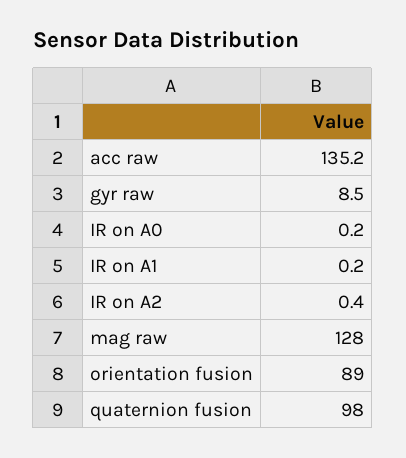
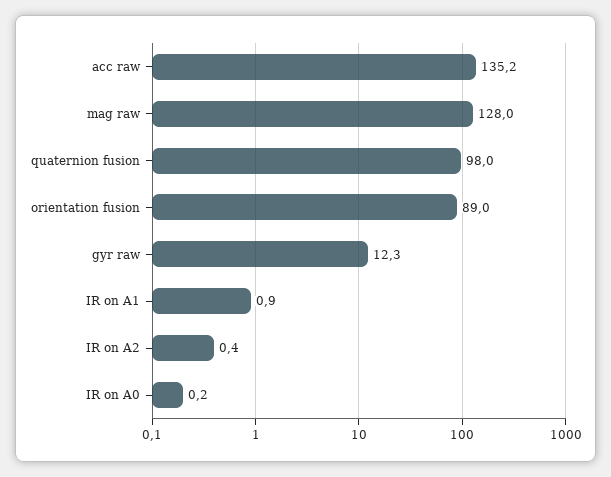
  {
    "acc raw": 135.2,
-   "gyr raw": 8.5,
+   "gyr raw": 12.3,
    "IR on A0": 0.2,
-   "IR on A1": 0.2,
+   "IR on A1": 0.9,
    "IR on A2": 0.4,
    "mag raw": 128,
    "orientation fusion": 89,
    "quaternion fusion": 98
  }

